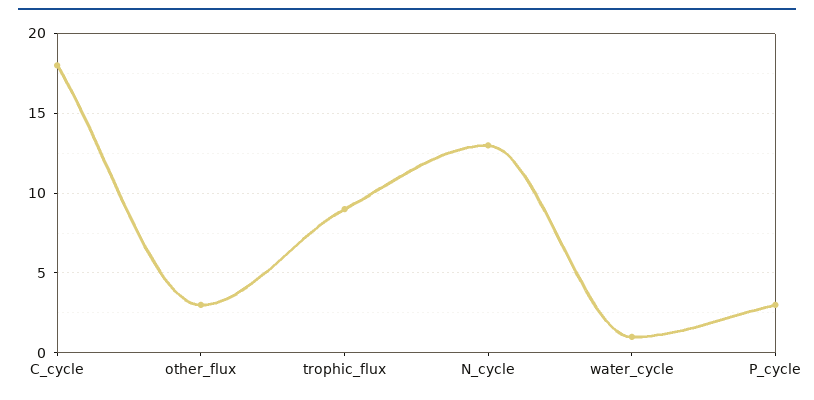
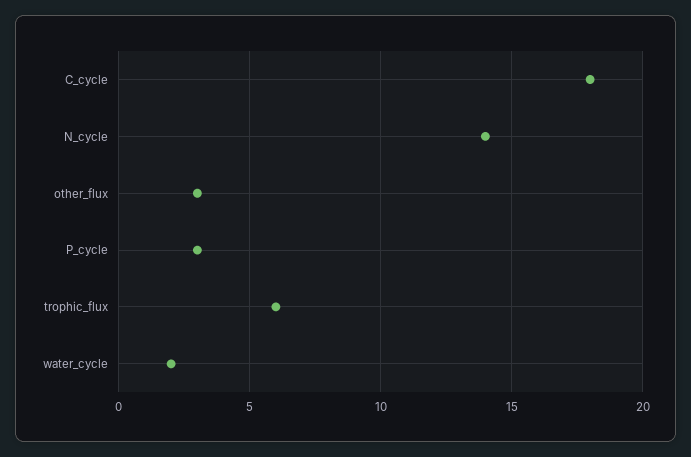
  {
    "C_cycle": 18,
    "other_flux": 3,
-   "trophic_flux": 9,
+   "trophic_flux": 6,
-   "N_cycle": 13,
+   "N_cycle": 14,
-   "water_cycle": 1,
+   "water_cycle": 2,
    "P_cycle": 3
  }

